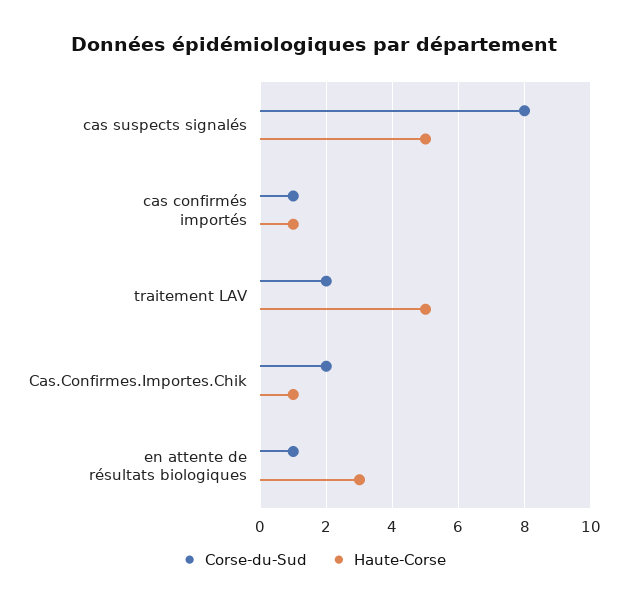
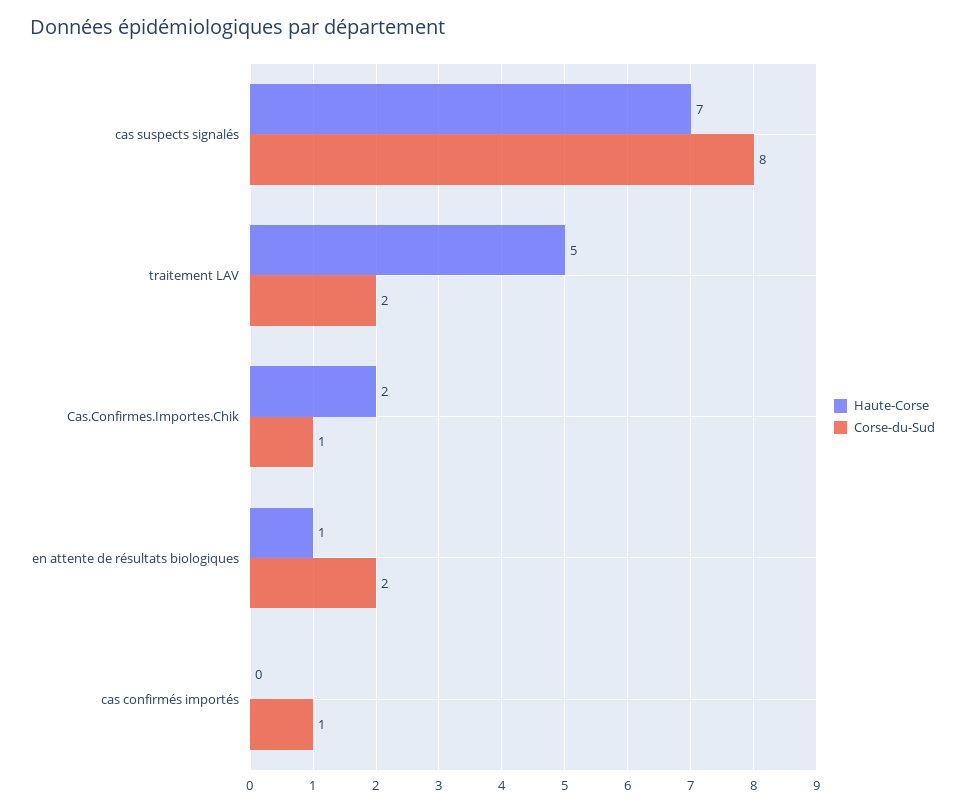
  {
    "Corse-du-Sud": {
      "cas suspects signalés": 8,
      "cas confirmés importés": 1,
      "traitement LAV": 2,
-     "Cas.Confirmes.Importes.Chik": 2,
+     "Cas.Confirmes.Importes.Chik": 1,
-     "en attente de résultats biologiques": 1
+     "en attente de résultats biologiques": 2
    },
    "Haute-Corse": {
-     "cas suspects signalés": 5,
+     "cas suspects signalés": 7,
-     "cas confirmés importés": 1,
+     "cas confirmés importés": 0,
      "traitement LAV": 5,
-     "Cas.Confirmes.Importes.Chik": 1,
+     "Cas.Confirmes.Importes.Chik": 2,
-     "en attente de résultats biologiques": 3
+     "en attente de résultats biologiques": 1
    }
  }

